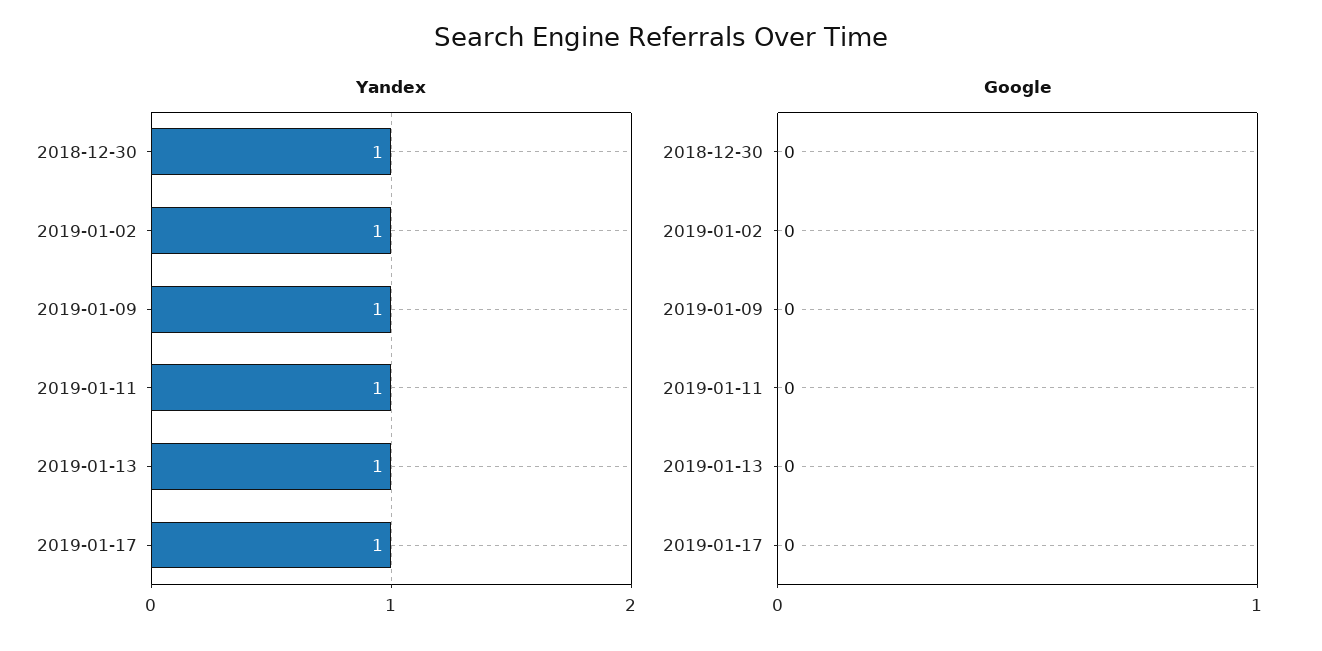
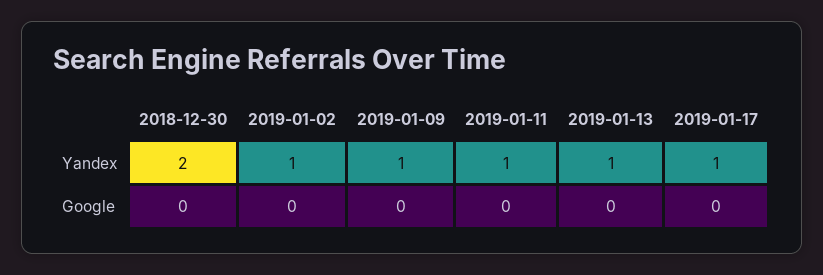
  {
    "Yandex": {
-     "2018-12-30": 1,
+     "2018-12-30": 2,
      "2019-01-02": 1,
      "2019-01-09": 1,
      "2019-01-11": 1,
      "2019-01-13": 1,
      "2019-01-17": 1
    },
    "Google": {
      "2018-12-30": 0,
      "2019-01-02": 0,
      "2019-01-09": 0,
      "2019-01-11": 0,
      "2019-01-13": 0,
      "2019-01-17": 0
    }
  }

